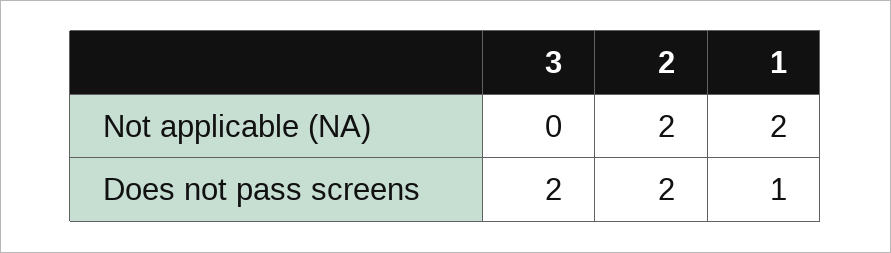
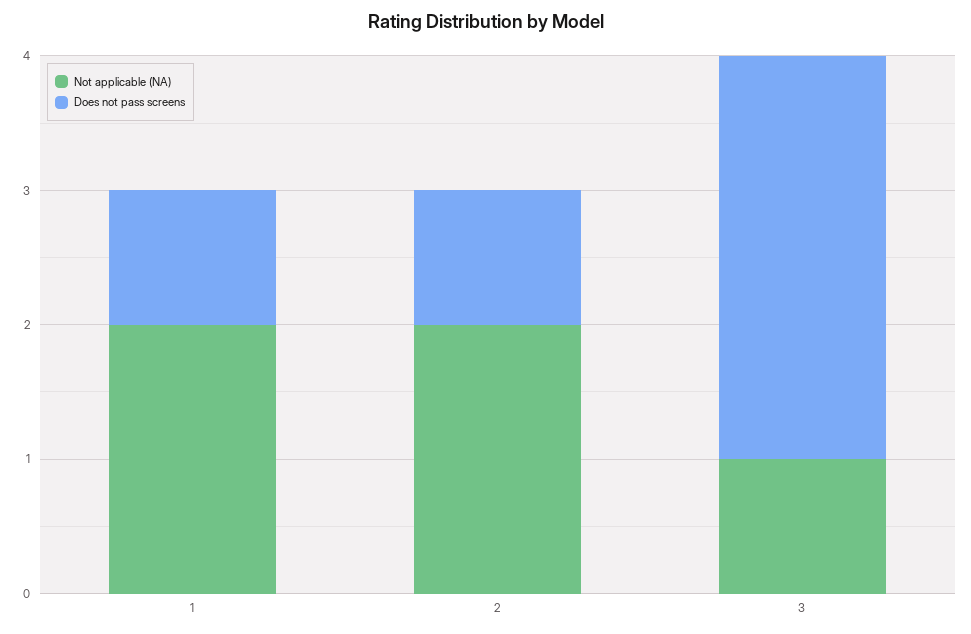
  {
    "Not applicable (NA)": {
-     "3": 0,
+     "3": 1,
      "2": 2,
      "1": 2
    },
    "Does not pass screens": {
-     "3": 2,
+     "3": 3,
-     "2": 2,
+     "2": 1,
      "1": 1
    }
  }

